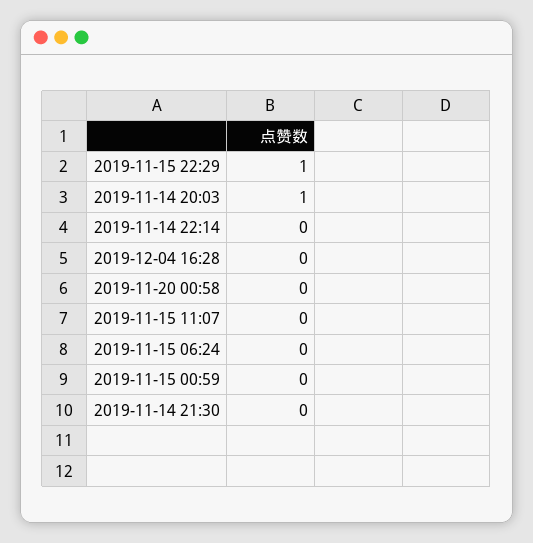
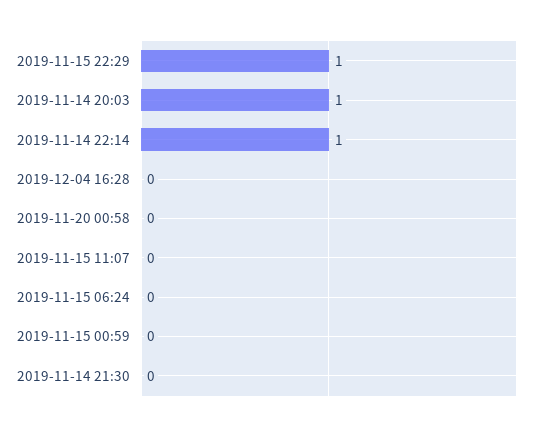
  {
    "2019-11-15 22:29": 1,
    "2019-11-14 20:03": 1,
-   "2019-11-14 22:14": 0,
+   "2019-11-14 22:14": 1,
    "2019-12-04 16:28": 0,
    "2019-11-20 00:58": 0,
    "2019-11-15 11:07": 0,
    "2019-11-15 06:24": 0,
    "2019-11-15 00:59": 0,
    "2019-11-14 21:30": 0
  }

